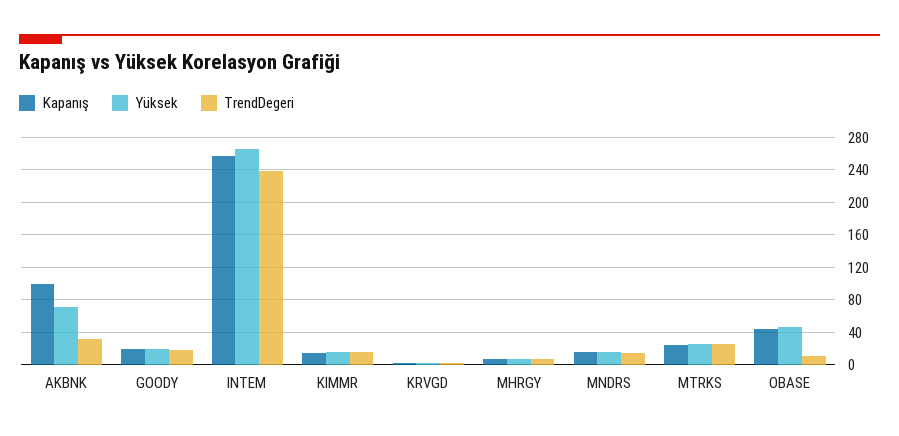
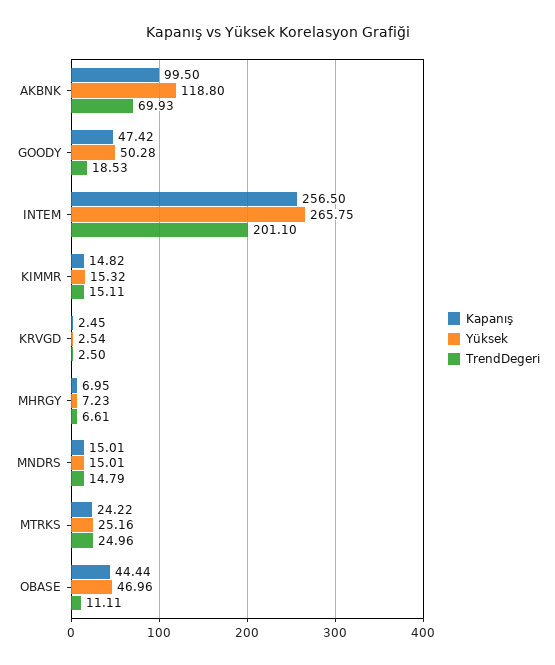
  {
    "Kapanış": {
      "AKBNK": 99.5,
-     "GOODY": 20,
+     "GOODY": 47.42,
      "INTEM": 256.5,
      "KIMMR": 14.82,
      "KRVGD": 2.45,
      "MHRGY": 6.95,
      "MNDRS": 15.01,
      "MTRKS": 24.22,
      "OBASE": 44.44
    },
    "Yüksek": {
-     "AKBNK": 70,
+     "AKBNK": 118.8,
-     "GOODY": 20,
+     "GOODY": 50.28,
      "INTEM": 265.75,
      "KIMMR": 15.32,
      "KRVGD": 2.54,
      "MHRGY": 7.23,
      "MNDRS": 15.01,
      "MTRKS": 25.16,
      "OBASE": 46.96
    },
    "TrendDegeri": {
-     "AKBNK": 30,
+     "AKBNK": 69.93,
      "GOODY": 18.53,
-     "INTEM": 240,
+     "INTEM": 201.1,
      "KIMMR": 15.11,
      "KRVGD": 2.5,
      "MHRGY": 6.61,
      "MNDRS": 14.79,
      "MTRKS": 24.96,
      "OBASE": 11.11
    }
  }

